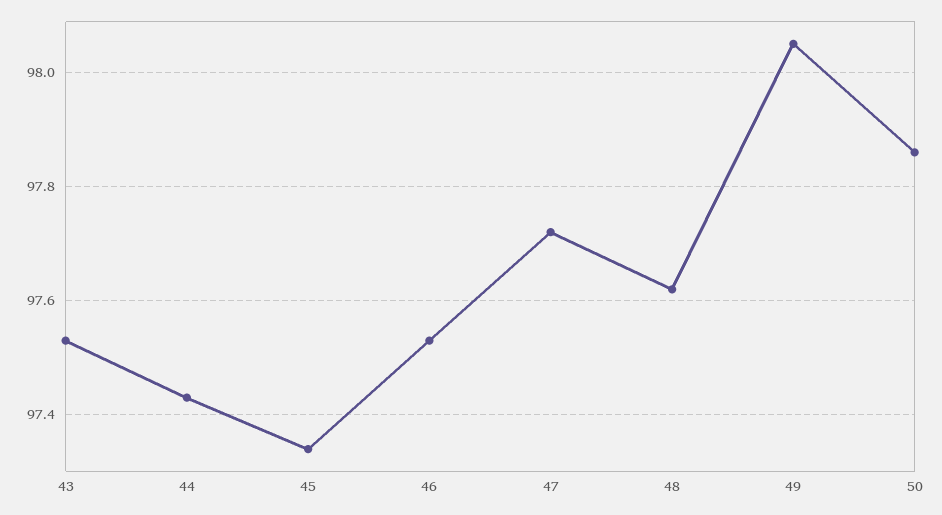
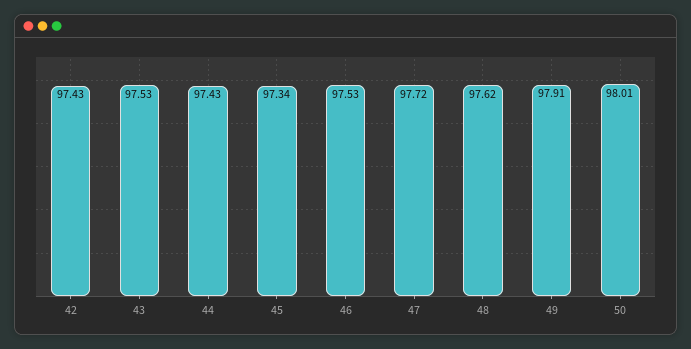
  {
    "43": 97.53,
    "44": 97.43,
    "45": 97.34,
    "46": 97.53,
    "47": 97.72,
    "48": 97.62,
-   "49": 98.05,
+   "49": 97.91,
-   "50": 97.85
+   "50": 98.01,
+   "42": 97.43
  }

